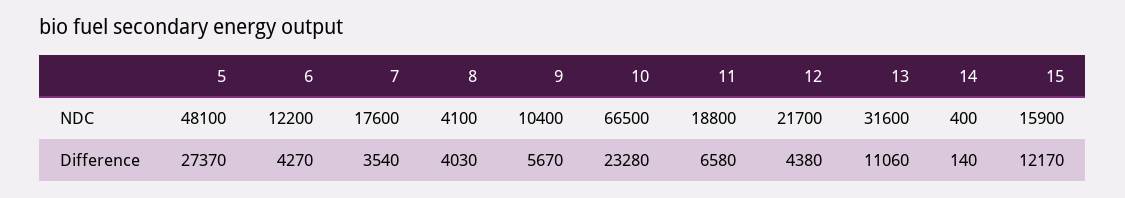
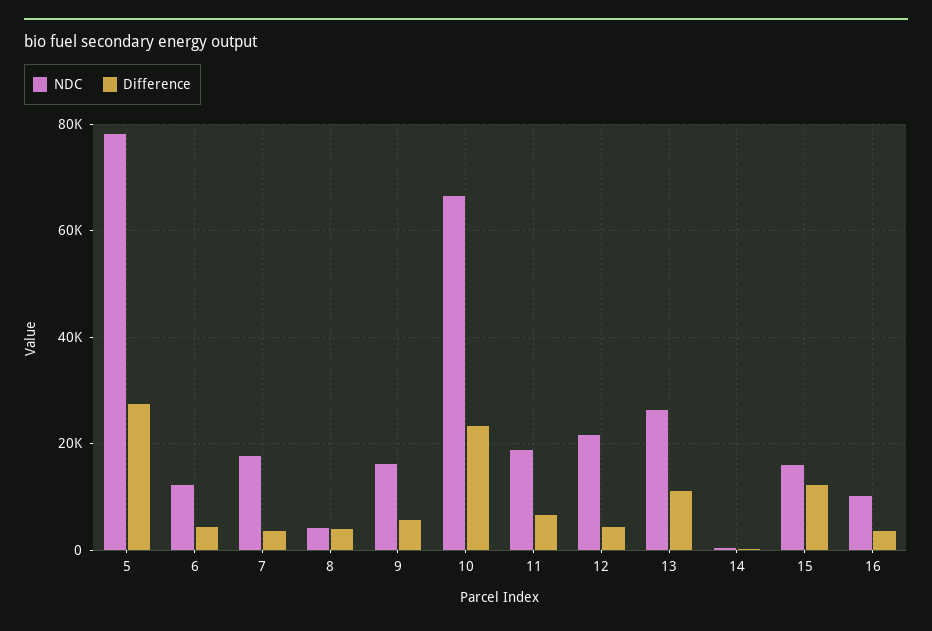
  {
    "NDC": {
-     "5": 48100,
+     "5": 78000,
      "6": 12200,
      "7": 17600,
      "8": 4100,
-     "9": 10400,
+     "9": 16000,
      "10": 66500,
      "11": 18800,
      "12": 21700,
-     "13": 31600,
+     "13": 26000,
      "14": 400,
-     "15": 15900
+     "15": 15900,
+     "16": 10000
    },
    "Difference": {
      "5": 27370,
      "6": 4270,
      "7": 3540,
      "8": 4030,
      "9": 5670,
      "10": 23280,
      "11": 6580,
      "12": 4380,
      "13": 11060,
      "14": 140,
-     "15": 12170
+     "15": 12170,
+     "16": 4000
    }
  }

